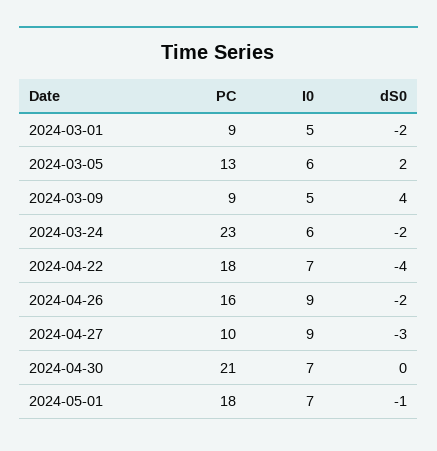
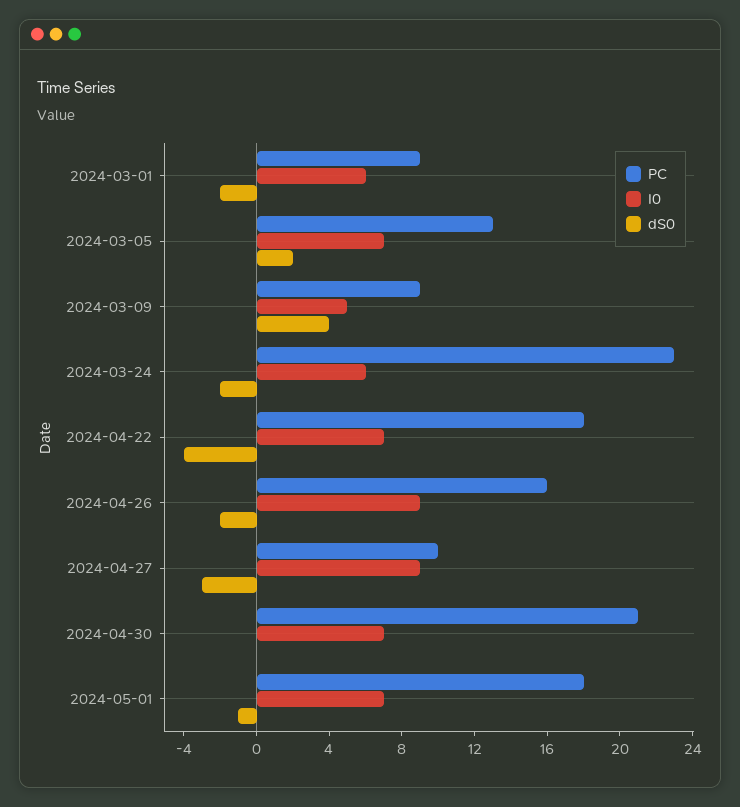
  {
    "PC": {
      "2024-03-01": 9,
      "2024-03-05": 13,
      "2024-03-09": 9,
      "2024-03-24": 23,
      "2024-04-22": 18,
      "2024-04-26": 16,
      "2024-04-27": 10,
      "2024-04-30": 21,
      "2024-05-01": 18
    },
    "I0": {
-     "2024-03-01": 5,
+     "2024-03-01": 6,
-     "2024-03-05": 6,
+     "2024-03-05": 7,
      "2024-03-09": 5,
      "2024-03-24": 6,
      "2024-04-22": 7,
      "2024-04-26": 9,
      "2024-04-27": 9,
      "2024-04-30": 7,
      "2024-05-01": 7
    },
    "dS0": {
      "2024-03-01": -2,
      "2024-03-05": 2,
      "2024-03-09": 4,
      "2024-03-24": -2,
      "2024-04-22": -4,
      "2024-04-26": -2,
      "2024-04-27": -3,
      "2024-04-30": 0,
      "2024-05-01": -1
    }
  }

